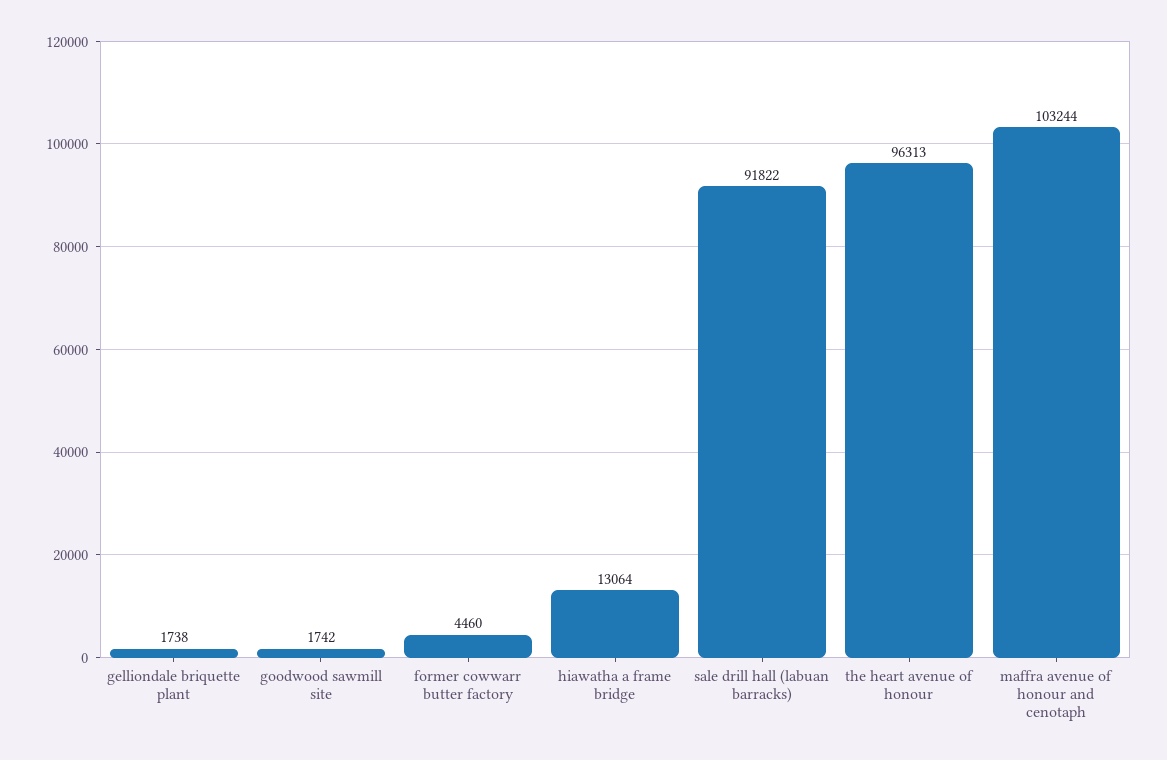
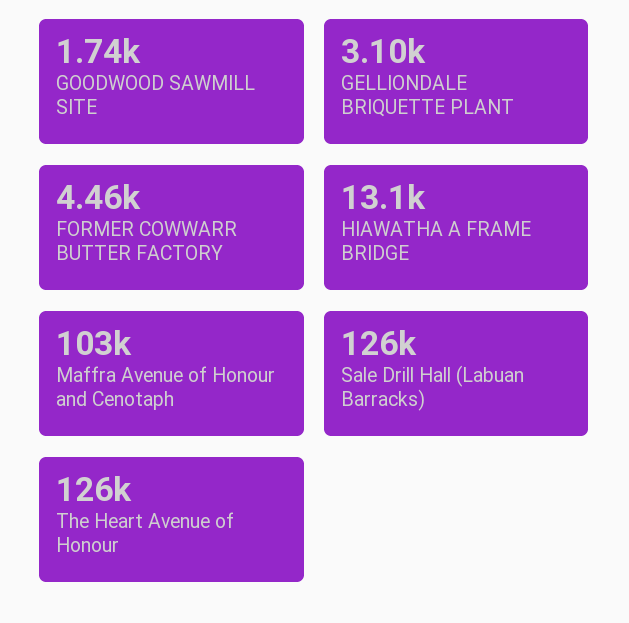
  {
-   "gelliondale briquette plant": 1738,
+   "gelliondale briquette plant": 3100,
    "goodwood sawmill site": 1742,
    "former cowwarr butter factory": 4460,
    "hiawatha a frame bridge": 13064,
-   "sale drill hall (labuan barracks)": 91822,
+   "sale drill hall (labuan barracks)": 126000,
-   "the heart avenue of honour": 96313,
+   "the heart avenue of honour": 126000,
    "maffra avenue of honour and cenotaph": 103244
  }

